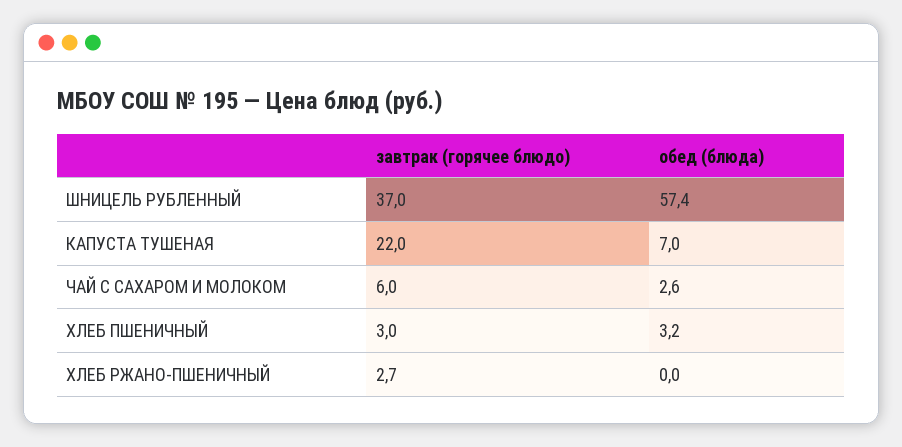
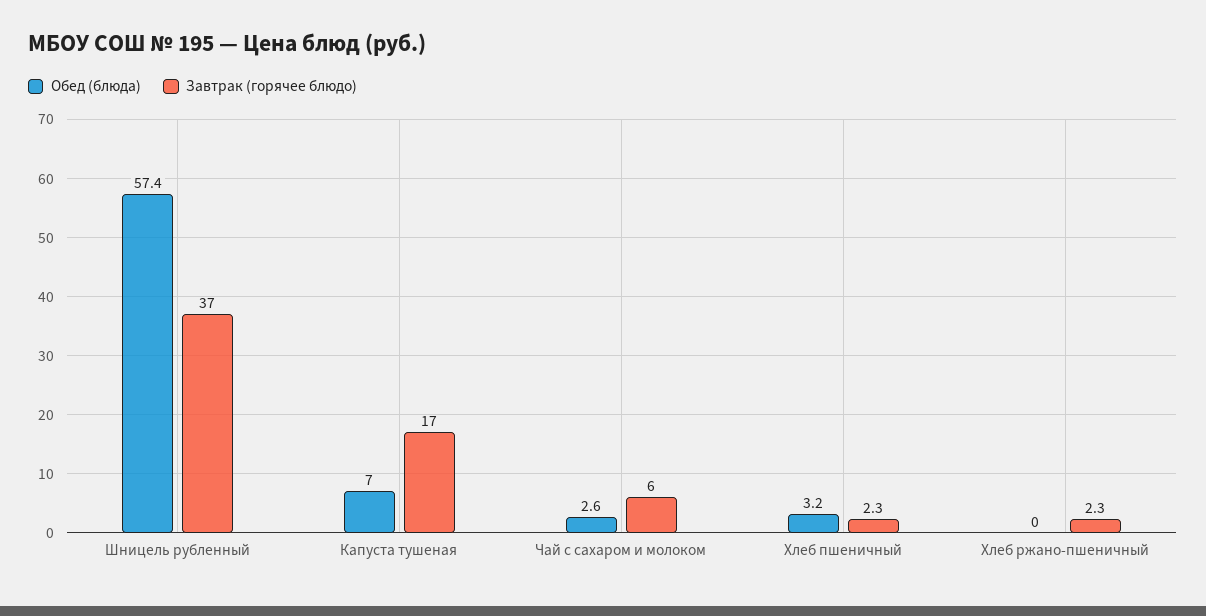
  {
    "завтрак (горячее блюдо)": {
      "ШНИЦЕЛЬ РУБЛЕННЫЙ": 37,
-     "КАПУСТА ТУШЕНАЯ": 22,
+     "КАПУСТА ТУШЕНАЯ": 17,
      "ЧАЙ С САХАРОМ И МОЛОКОМ": 6,
-     "ХЛЕБ ПШЕНИЧНЫЙ": 3,
+     "ХЛЕБ ПШЕНИЧНЫЙ": 2.3,
-     "ХЛЕБ РЖАНО-ПШЕНИЧНЫЙ": 2.7
+     "ХЛЕБ РЖАНО-ПШЕНИЧНЫЙ": 2.3
    },
    "обед (блюда)": {
      "ШНИЦЕЛЬ РУБЛЕННЫЙ": 57.4,
      "КАПУСТА ТУШЕНАЯ": 7,
      "ЧАЙ С САХАРОМ И МОЛОКОМ": 2.6,
      "ХЛЕБ ПШЕНИЧНЫЙ": 3.2,
      "ХЛЕБ РЖАНО-ПШЕНИЧНЫЙ": 0
    }
  }

